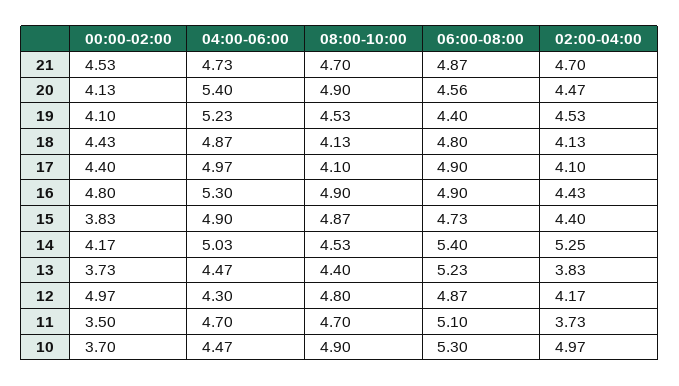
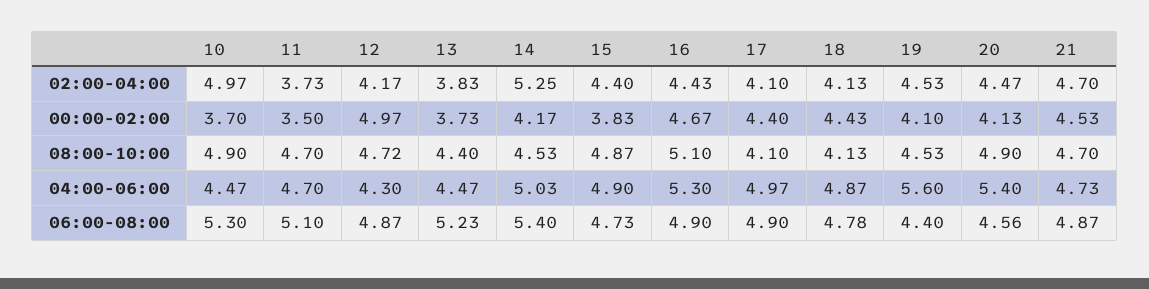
  {
    "00:00-02:00": {
      "21": 4.53,
      "20": 4.13,
      "19": 4.1,
      "18": 4.43,
      "17": 4.4,
-     "16": 4.8,
+     "16": 4.67,
      "15": 3.83,
      "14": 4.17,
      "13": 3.73,
      "12": 4.97,
      "11": 3.5,
      "10": 3.7
    },
    "04:00-06:00": {
      "21": 4.73,
      "20": 5.4,
-     "19": 5.23,
+     "19": 5.6,
      "18": 4.87,
      "17": 4.97,
      "16": 5.3,
      "15": 4.9,
      "14": 5.03,
      "13": 4.47,
      "12": 4.3,
      "11": 4.7,
      "10": 4.47
    },
    "08:00-10:00": {
      "21": 4.7,
      "20": 4.9,
      "19": 4.53,
      "18": 4.13,
      "17": 4.1,
-     "16": 4.9,
+     "16": 5.1,
      "15": 4.87,
      "14": 4.53,
      "13": 4.4,
-     "12": 4.8,
+     "12": 4.72,
      "11": 4.7,
      "10": 4.9
    },
    "06:00-08:00": {
      "21": 4.87,
      "20": 4.56,
      "19": 4.4,
-     "18": 4.8,
+     "18": 4.78,
      "17": 4.9,
      "16": 4.9,
      "15": 4.73,
      "14": 5.4,
      "13": 5.23,
      "12": 4.87,
      "11": 5.1,
      "10": 5.3
    },
    "02:00-04:00": {
      "21": 4.7,
      "20": 4.47,
      "19": 4.53,
      "18": 4.13,
      "17": 4.1,
      "16": 4.43,
      "15": 4.4,
      "14": 5.25,
      "13": 3.83,
      "12": 4.17,
      "11": 3.73,
      "10": 4.97
    }
  }

